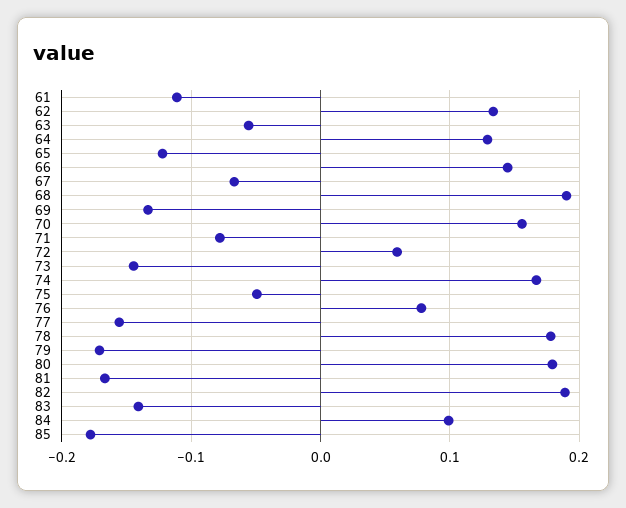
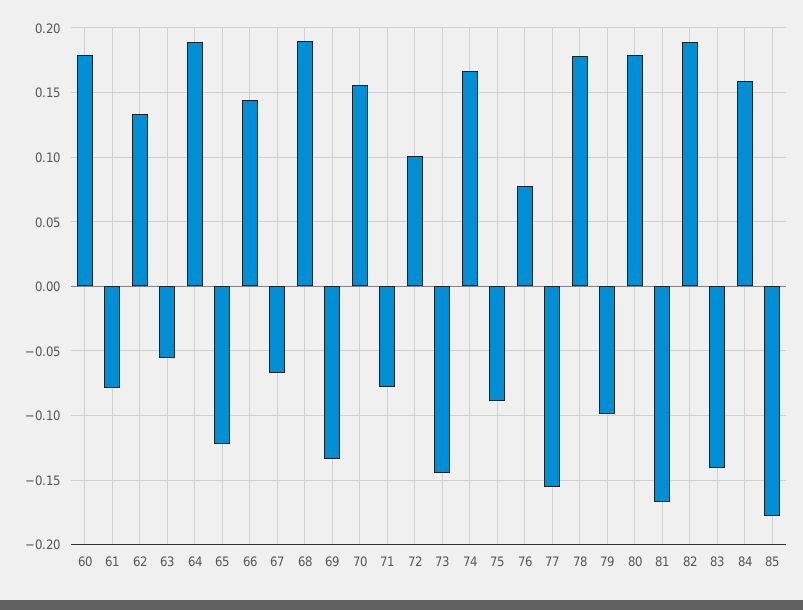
  {
-   "61": -0.11,
+   "61": -0.08,
    "62": 0.135,
    "63": -0.055,
-   "64": 0.13,
+   "64": 0.19,
    "65": -0.12,
    "66": 0.145,
    "67": -0.065,
    "68": 0.19,
    "69": -0.135,
    "70": 0.155,
    "71": -0.08,
-   "72": 0.06,
+   "72": 0.1,
    "73": -0.145,
    "74": 0.165,
-   "75": -0.05,
+   "75": -0.09,
    "76": 0.08,
    "77": -0.155,
    "78": 0.18,
-   "79": -0.17,
+   "79": -0.1,
    "80": 0.18,
    "81": -0.165,
    "82": 0.19,
    "83": -0.14,
-   "84": 0.1,
+   "84": 0.16,
-   "85": -0.18
+   "85": -0.18,
+   "60": 0.18
  }

